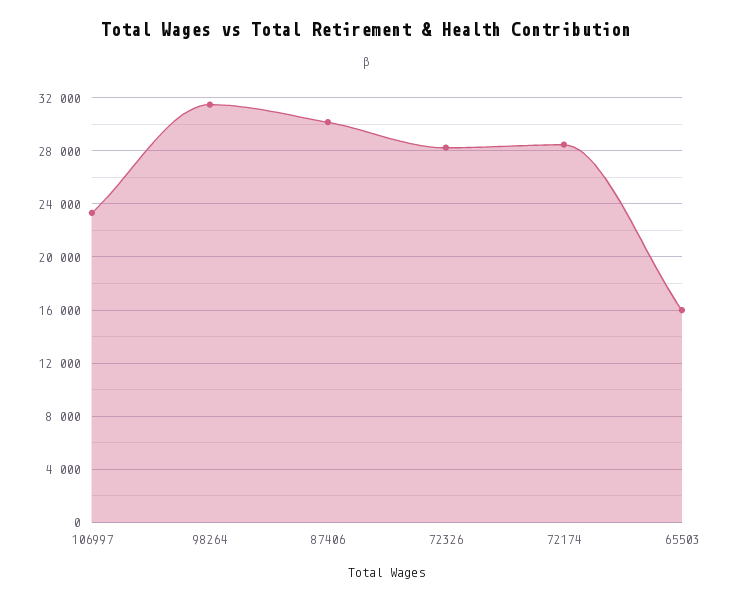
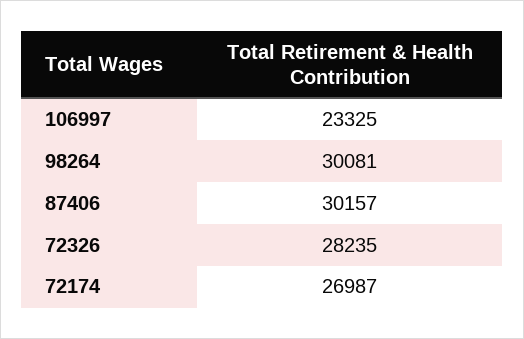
  {
    "106997": 23325,
-   "98264": 31500,
+   "98264": 30081,
    "87406": 30157,
    "72326": 28235,
-   "72174": 28500,
+   "72174": 26987
-   "65503": 16000
  }

